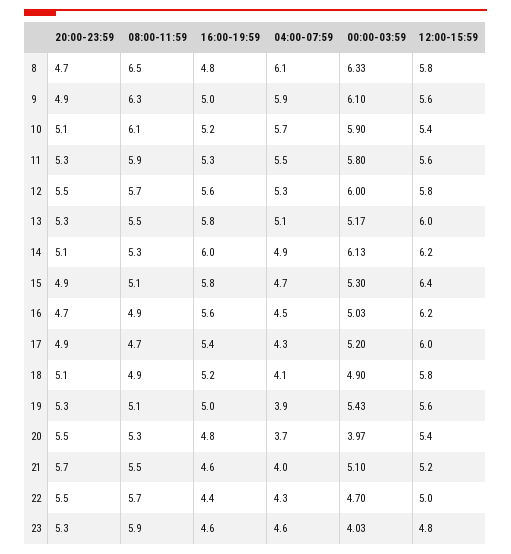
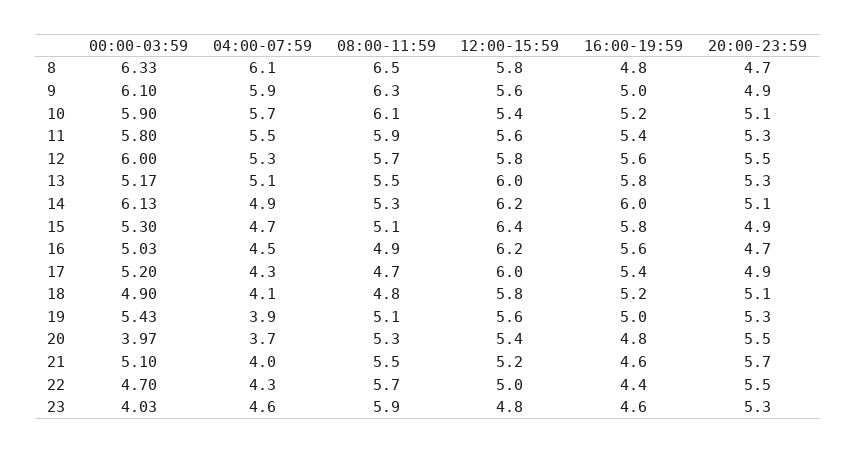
  {
    "20:00-23:59": {
      "8": 4.7,
      "9": 4.9,
      "10": 5.1,
      "11": 5.3,
      "12": 5.5,
      "13": 5.3,
      "14": 5.1,
      "15": 4.9,
      "16": 4.7,
      "17": 4.9,
      "18": 5.1,
      "19": 5.3,
      "20": 5.5,
      "21": 5.7,
      "22": 5.5,
      "23": 5.3
    },
    "08:00-11:59": {
      "8": 6.5,
      "9": 6.3,
      "10": 6.1,
      "11": 5.9,
      "12": 5.7,
      "13": 5.5,
      "14": 5.3,
      "15": 5.1,
      "16": 4.9,
      "17": 4.7,
-     "18": 4.9,
+     "18": 4.8,
      "19": 5.1,
      "20": 5.3,
      "21": 5.5,
      "22": 5.7,
      "23": 5.9
    },
    "16:00-19:59": {
      "8": 4.8,
      "9": 5,
      "10": 5.2,
-     "11": 5.3,
+     "11": 5.4,
      "12": 5.6,
      "13": 5.8,
      "14": 6,
      "15": 5.8,
      "16": 5.6,
      "17": 5.4,
      "18": 5.2,
      "19": 5,
      "20": 4.8,
      "21": 4.6,
      "22": 4.4,
      "23": 4.6
    },
    "04:00-07:59": {
      "8": 6.1,
      "9": 5.9,
      "10": 5.7,
      "11": 5.5,
      "12": 5.3,
      "13": 5.1,
      "14": 4.9,
      "15": 4.7,
      "16": 4.5,
      "17": 4.3,
      "18": 4.1,
      "19": 3.9,
      "20": 3.7,
      "21": 4,
      "22": 4.3,
      "23": 4.6
    },
    "00:00-03:59": {
      "8": 6.33,
      "9": 6.1,
      "10": 5.9,
      "11": 5.8,
      "12": 6,
      "13": 5.17,
      "14": 6.13,
      "15": 5.3,
      "16": 5.03,
      "17": 5.2,
      "18": 4.9,
      "19": 5.43,
      "20": 3.97,
      "21": 5.1,
      "22": 4.7,
      "23": 4.03
    },
    "12:00-15:59": {
      "8": 5.8,
      "9": 5.6,
      "10": 5.4,
      "11": 5.6,
      "12": 5.8,
      "13": 6,
      "14": 6.2,
      "15": 6.4,
      "16": 6.2,
      "17": 6,
      "18": 5.8,
      "19": 5.6,
      "20": 5.4,
      "21": 5.2,
      "22": 5,
      "23": 4.8
    }
  }

